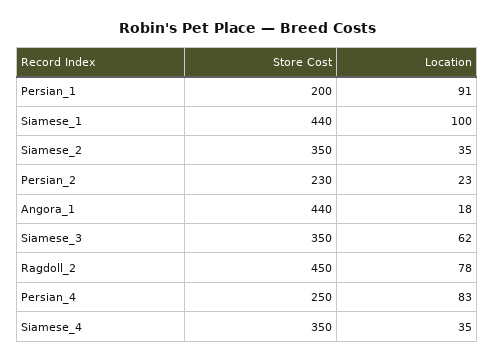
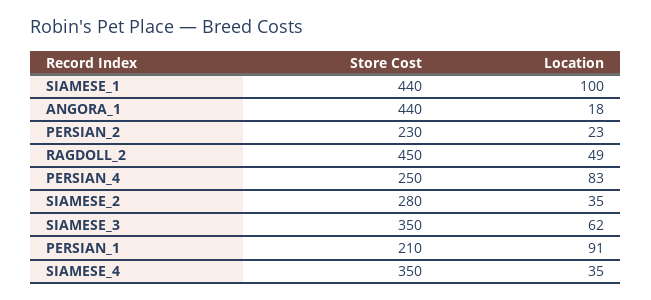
  {
    "Store Cost": {
-     "Persian_1": 200,
+     "Persian_1": 210,
      "Siamese_1": 440,
-     "Siamese_2": 350,
+     "Siamese_2": 280,
      "Persian_2": 230,
      "Angora_1": 440,
      "Siamese_3": 350,
      "Ragdoll_2": 450,
      "Persian_4": 250,
      "Siamese_4": 350
    },
    "Location": {
      "Persian_1": 91,
      "Siamese_1": 100,
      "Siamese_2": 35,
      "Persian_2": 23,
      "Angora_1": 18,
      "Siamese_3": 62,
-     "Ragdoll_2": 78,
+     "Ragdoll_2": 49,
      "Persian_4": 83,
      "Siamese_4": 35
    }
  }

